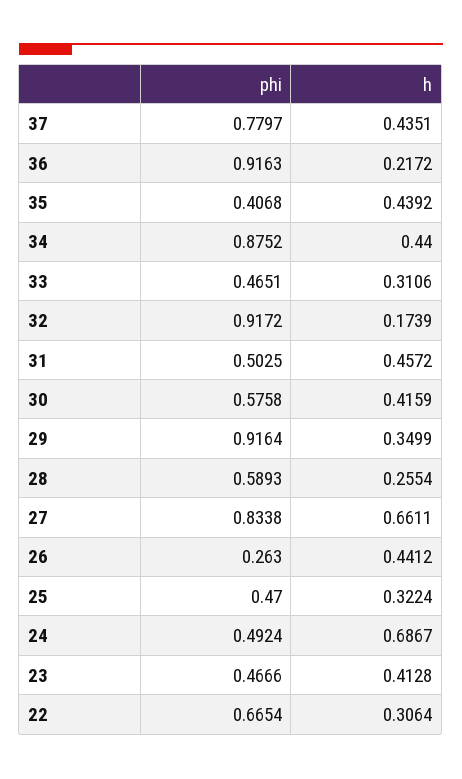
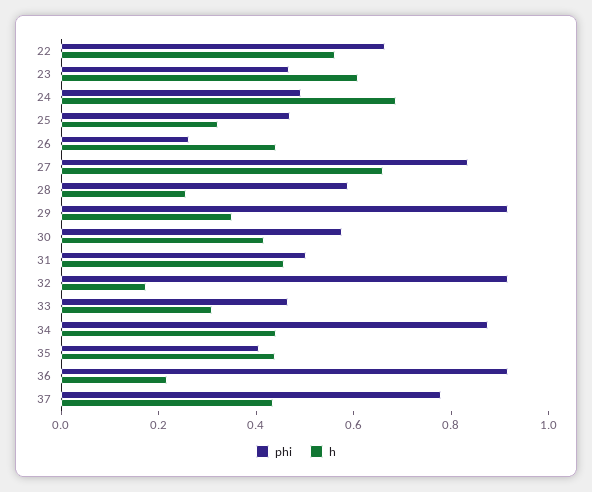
  {
    "phi": {
      "37": 0.7797,
      "36": 0.9163,
      "35": 0.4068,
      "34": 0.8752,
      "33": 0.4651,
      "32": 0.9172,
      "31": 0.5025,
      "30": 0.5758,
      "29": 0.9164,
      "28": 0.5893,
      "27": 0.8338,
      "26": 0.263,
      "25": 0.47,
      "24": 0.4924,
      "23": 0.4666,
      "22": 0.6654
    },
    "h": {
      "37": 0.4351,
      "36": 0.2172,
      "35": 0.4392,
      "34": 0.44,
      "33": 0.3106,
      "32": 0.1739,
      "31": 0.4572,
      "30": 0.4159,
      "29": 0.3499,
      "28": 0.2554,
      "27": 0.6611,
      "26": 0.4412,
      "25": 0.3224,
      "24": 0.6867,
-     "23": 0.4128,
+     "23": 0.6,
-     "22": 0.3064
+     "22": 0.55
    }
  }

